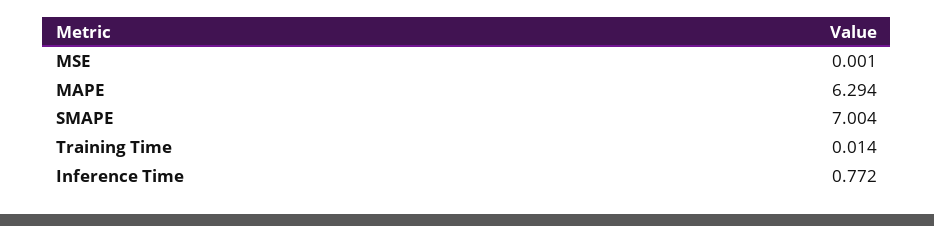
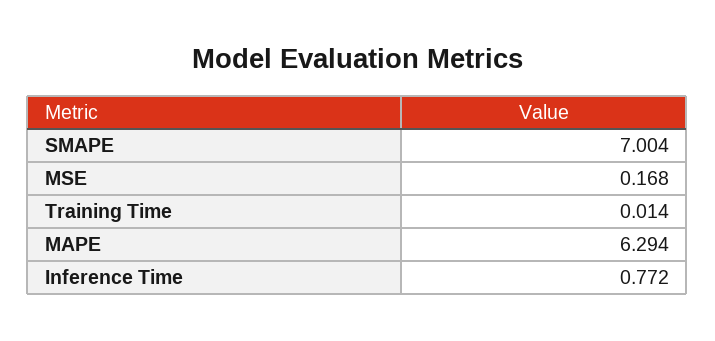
  {
-   "MSE": 0.001,
+   "MSE": 0.168,
    "MAPE": 6.294,
    "SMAPE": 7.004,
    "Training Time": 0.014,
    "Inference Time": 0.772
  }

